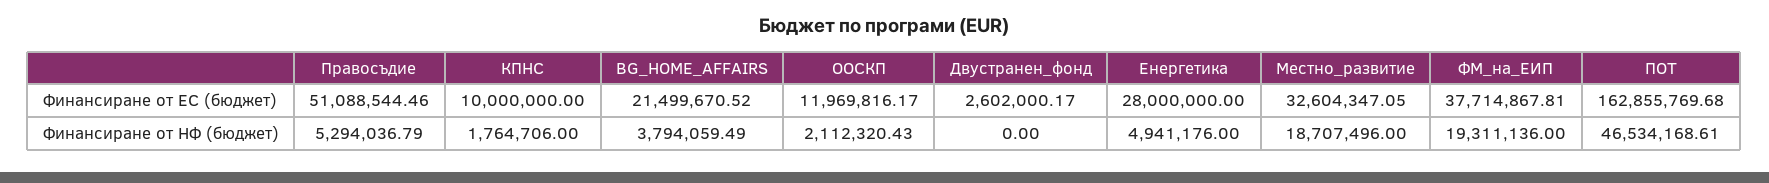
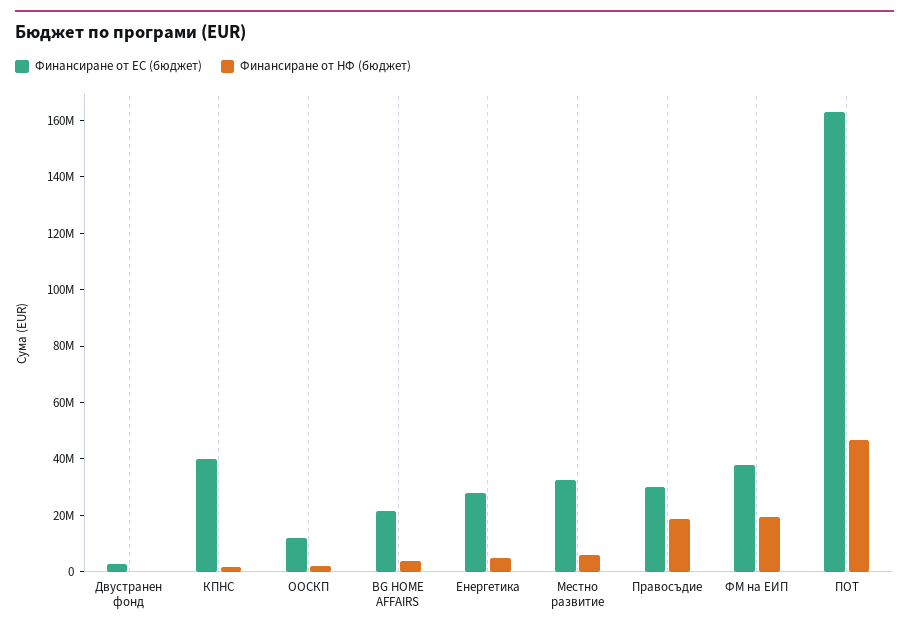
  {
    "Финансиране от ЕС (бюджет)": {
-     "Правосъдие": 51088544.46,
+     "Правосъдие": 30000000,
-     "КПНС": 10000000,
+     "КПНС": 40000000,
      "BG_HOME_AFFAIRS": 21499670.52,
      "ООСКП": 11969816.17,
      "Двустранен_фонд": 2602000.17,
      "Енергетика": 28000000,
      "Местно_развитие": 32604347.05,
      "ФМ_на_ЕИП": 37714867.81,
      "ПОТ": 162855769.68
    },
    "Финансиране от НФ (бюджет)": {
-     "Правосъдие": 5294036.79,
+     "Правосъдие": 20000000,
      "КПНС": 1764706,
      "BG_HOME_AFFAIRS": 3794059.49,
      "ООСКП": 2112320.43,
      "Двустранен_фонд": 0,
      "Енергетика": 4941176,
-     "Местно_развитие": 18707496,
+     "Местно_развитие": 5000000,
      "ФМ_на_ЕИП": 19311136,
      "ПОТ": 46534168.61
    }
  }

